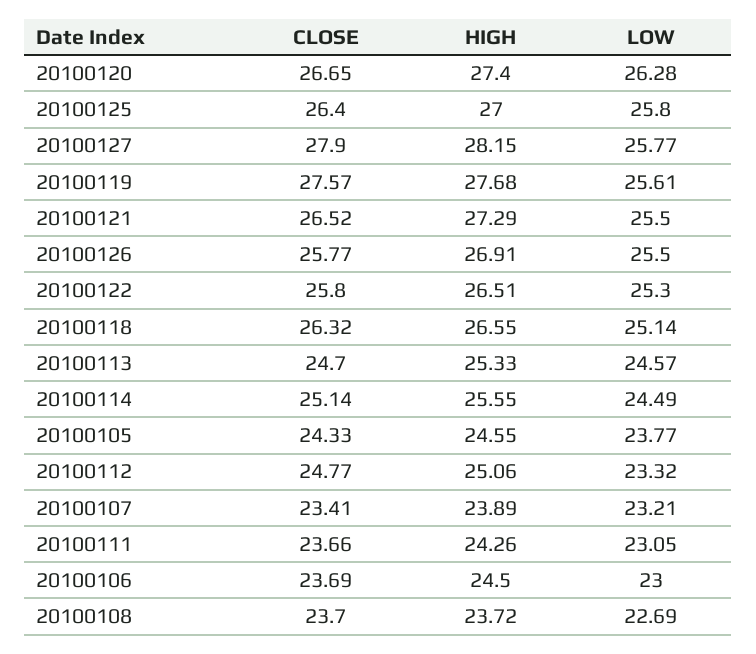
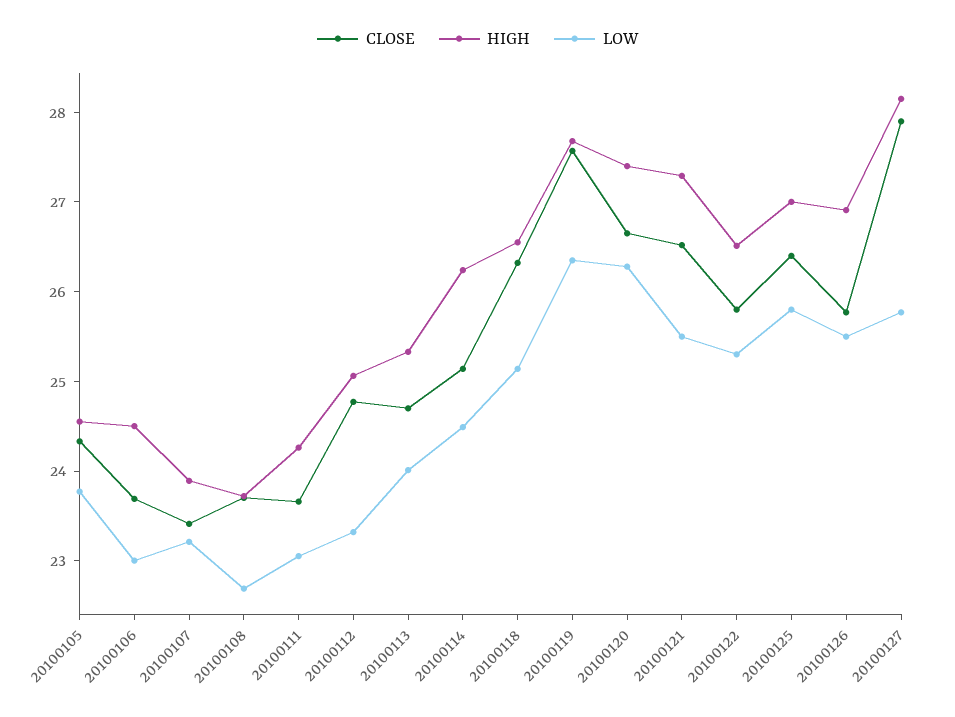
  {
    "CLOSE": {
      "20100120": 26.65,
      "20100125": 26.4,
      "20100127": 27.9,
      "20100119": 27.57,
      "20100121": 26.52,
      "20100126": 25.77,
      "20100122": 25.8,
      "20100118": 26.32,
      "20100113": 24.7,
      "20100114": 25.14,
      "20100105": 24.33,
      "20100112": 24.77,
      "20100107": 23.41,
      "20100111": 23.66,
      "20100106": 23.69,
      "20100108": 23.7
    },
    "HIGH": {
      "20100120": 27.4,
      "20100125": 27,
      "20100127": 28.15,
      "20100119": 27.68,
      "20100121": 27.29,
      "20100126": 26.91,
      "20100122": 26.51,
      "20100118": 26.55,
      "20100113": 25.33,
-     "20100114": 25.55,
+     "20100114": 26.2,
      "20100105": 24.55,
      "20100112": 25.06,
      "20100107": 23.89,
      "20100111": 24.26,
      "20100106": 24.5,
      "20100108": 23.72
    },
    "LOW": {
      "20100120": 26.28,
      "20100125": 25.8,
      "20100127": 25.77,
-     "20100119": 25.61,
+     "20100119": 26.4,
      "20100121": 25.5,
      "20100126": 25.5,
      "20100122": 25.3,
      "20100118": 25.14,
-     "20100113": 24.57,
+     "20100113": 24,
      "20100114": 24.49,
      "20100105": 23.77,
      "20100112": 23.32,
      "20100107": 23.21,
      "20100111": 23.05,
      "20100106": 23,
      "20100108": 22.69
    }
  }

